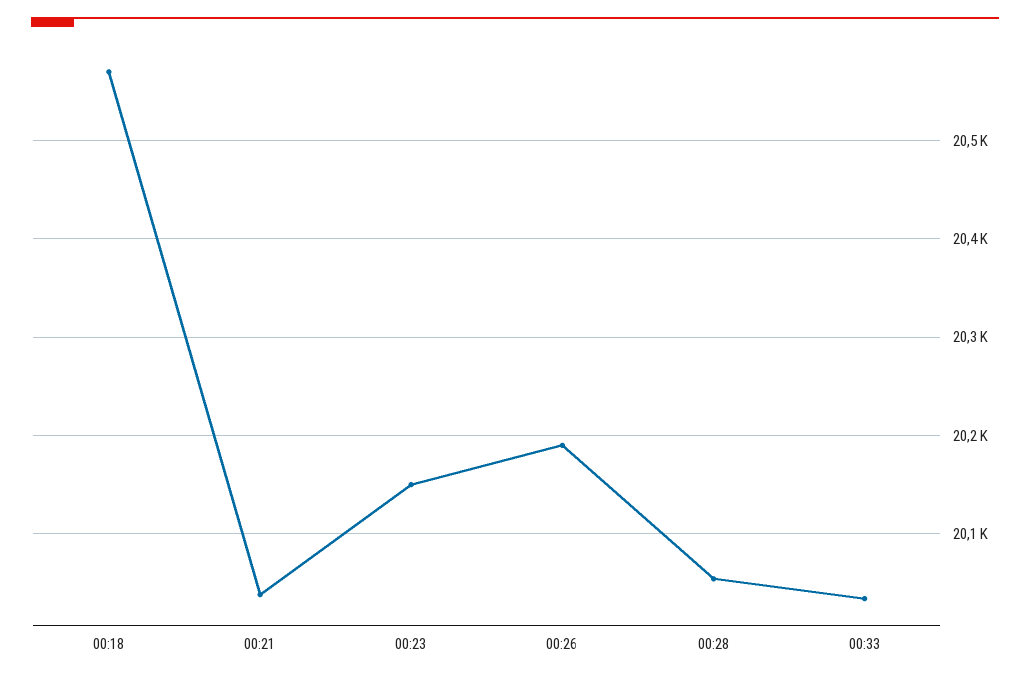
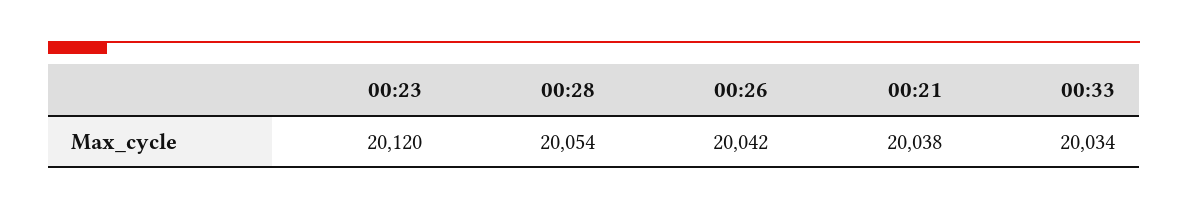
  {
-   "00:18": 20570,
    "00:21": 20038,
-   "00:23": 20150,
+   "00:23": 20120,
-   "00:26": 20190,
+   "00:26": 20042,
    "00:28": 20054,
    "00:33": 20034
  }

